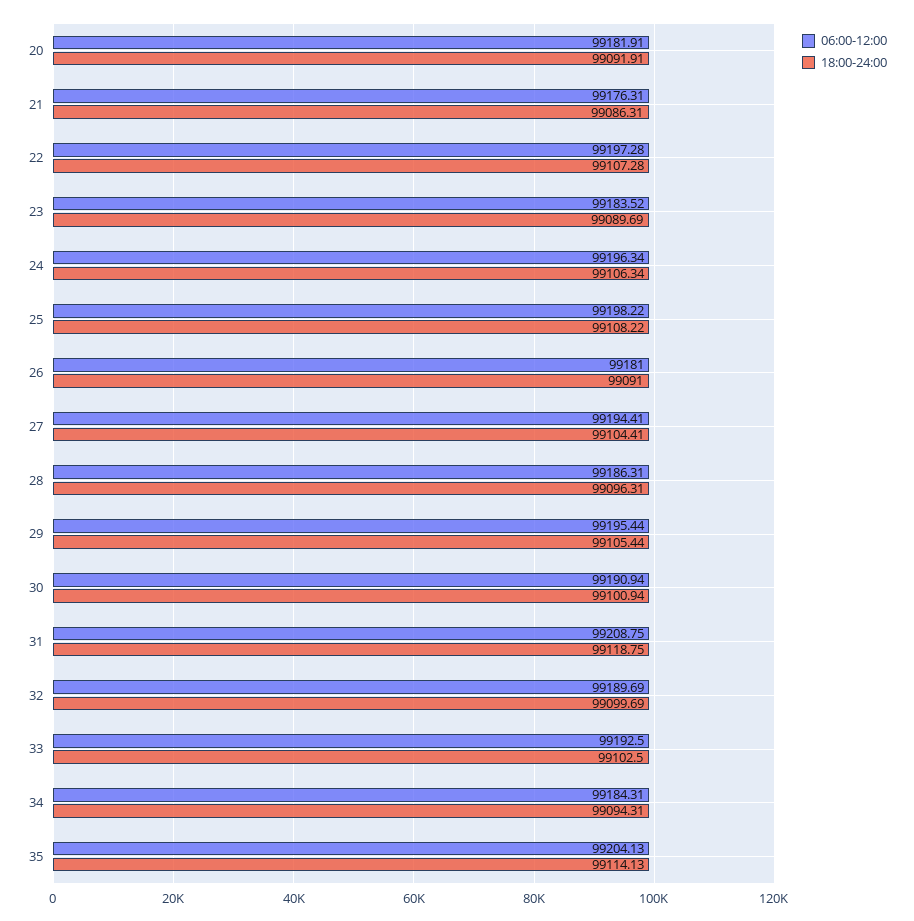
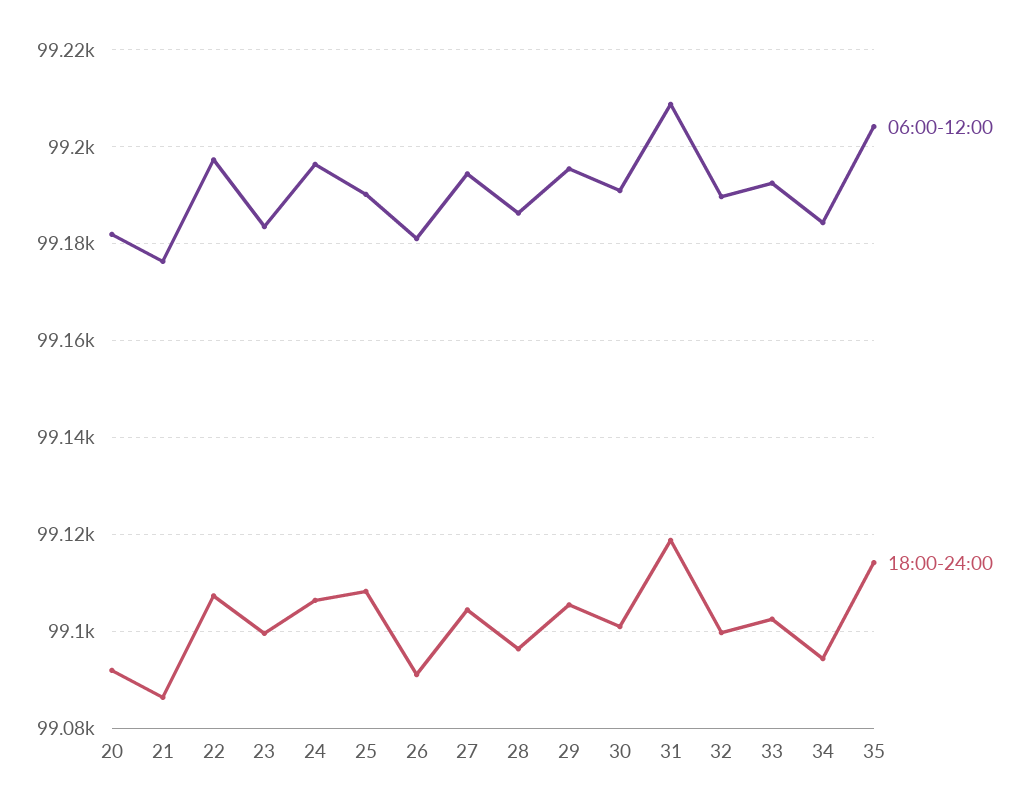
  {
    "06:00-12:00": {
      "20": 99181.91,
      "21": 99176.31,
      "22": 99197.28,
      "23": 99183.52,
      "24": 99196.34,
-     "25": 99198.22,
+     "25": 99190,
      "26": 99181,
      "27": 99194.41,
      "28": 99186.31,
      "29": 99195.44,
      "30": 99190.94,
      "31": 99208.75,
      "32": 99189.69,
      "33": 99192.5,
      "34": 99184.31,
      "35": 99204.13
    },
    "18:00-24:00": {
      "20": 99091.91,
      "21": 99086.31,
      "22": 99107.28,
-     "23": 99089.69,
+     "23": 99100,
      "24": 99106.34,
      "25": 99108.22,
      "26": 99091,
      "27": 99104.41,
      "28": 99096.31,
      "29": 99105.44,
      "30": 99100.94,
      "31": 99118.75,
      "32": 99099.69,
      "33": 99102.5,
      "34": 99094.31,
      "35": 99114.13
    }
  }

